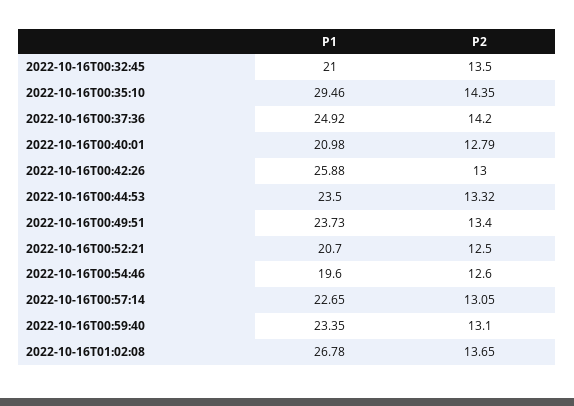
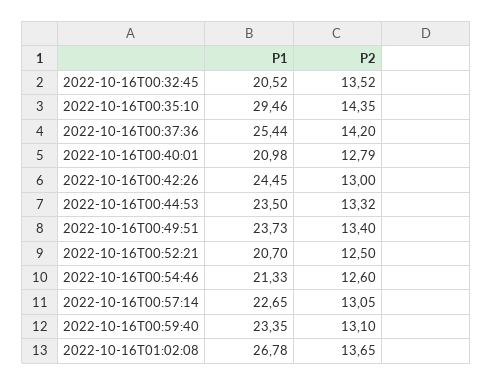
  {
    "P1": {
-     "2022-10-16T00:32:45": 21,
+     "2022-10-16T00:32:45": 20.52,
      "2022-10-16T00:35:10": 29.46,
-     "2022-10-16T00:37:36": 24.92,
+     "2022-10-16T00:37:36": 25.44,
      "2022-10-16T00:40:01": 20.98,
-     "2022-10-16T00:42:26": 25.88,
+     "2022-10-16T00:42:26": 24.45,
      "2022-10-16T00:44:53": 23.5,
      "2022-10-16T00:49:51": 23.73,
      "2022-10-16T00:52:21": 20.7,
-     "2022-10-16T00:54:46": 19.6,
+     "2022-10-16T00:54:46": 21.33,
      "2022-10-16T00:57:14": 22.65,
      "2022-10-16T00:59:40": 23.35,
      "2022-10-16T01:02:08": 26.78
    },
    "P2": {
-     "2022-10-16T00:32:45": 13.5,
+     "2022-10-16T00:32:45": 13.52,
      "2022-10-16T00:35:10": 14.35,
      "2022-10-16T00:37:36": 14.2,
      "2022-10-16T00:40:01": 12.79,
      "2022-10-16T00:42:26": 13,
      "2022-10-16T00:44:53": 13.32,
      "2022-10-16T00:49:51": 13.4,
      "2022-10-16T00:52:21": 12.5,
      "2022-10-16T00:54:46": 12.6,
      "2022-10-16T00:57:14": 13.05,
      "2022-10-16T00:59:40": 13.1,
      "2022-10-16T01:02:08": 13.65
    }
  }

